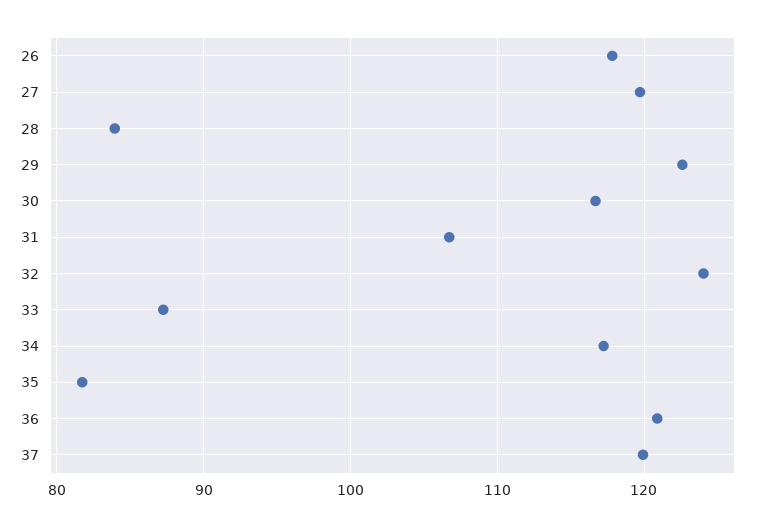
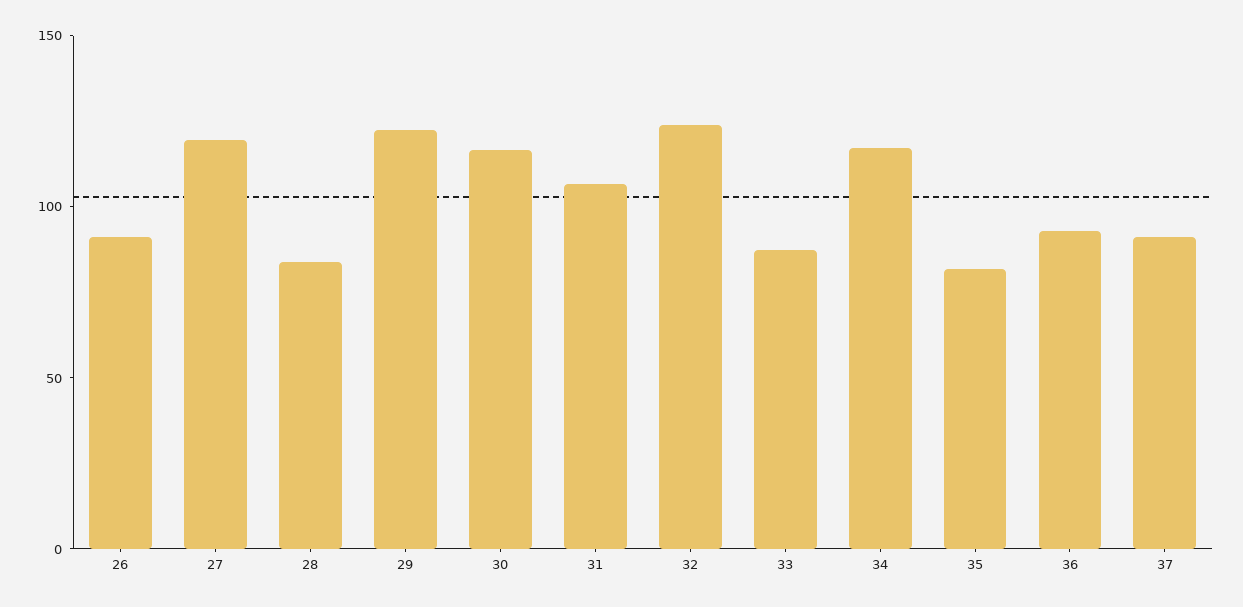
  {
-   "26": 118,
+   "26": 90,
    "27": 120,
    "28": 84,
    "29": 123,
    "30": 117,
    "31": 107,
    "32": 124,
    "33": 87,
    "34": 117,
    "35": 82,
-   "36": 121,
+   "36": 90,
-   "37": 120
+   "37": 90
  }

